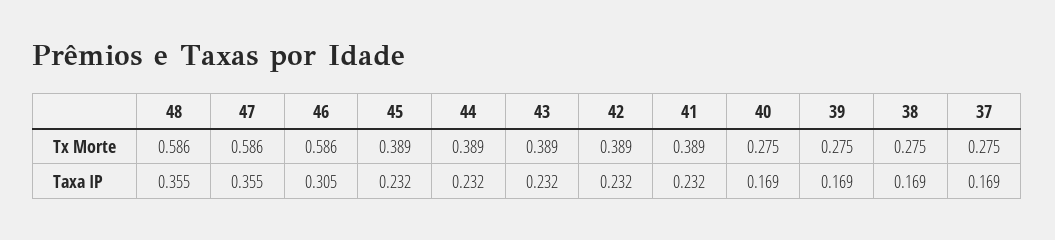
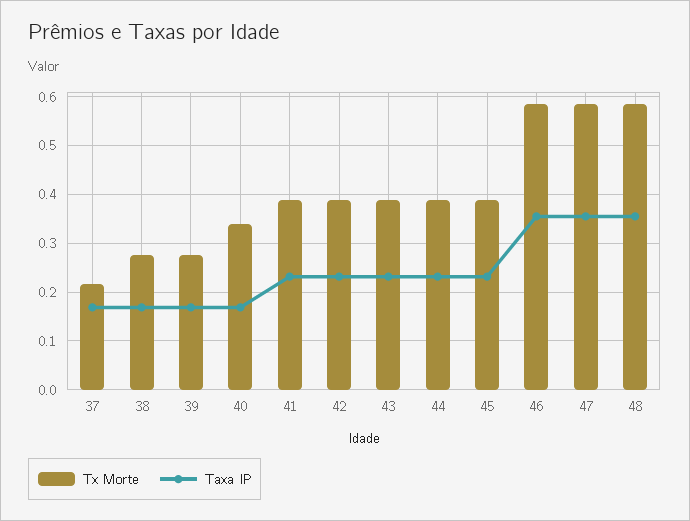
  {
    "Tx Morte": {
      "48": 0.586,
      "47": 0.586,
      "46": 0.586,
      "45": 0.389,
      "44": 0.389,
      "43": 0.389,
      "42": 0.389,
      "41": 0.389,
-     "40": 0.275,
+     "40": 0.34,
      "39": 0.275,
      "38": 0.275,
-     "37": 0.275
+     "37": 0.22
    },
    "Taxa IP": {
      "48": 0.355,
      "47": 0.355,
-     "46": 0.305,
+     "46": 0.36,
      "45": 0.232,
      "44": 0.232,
      "43": 0.232,
      "42": 0.232,
      "41": 0.232,
      "40": 0.169,
      "39": 0.169,
      "38": 0.169,
      "37": 0.169
    }
  }

